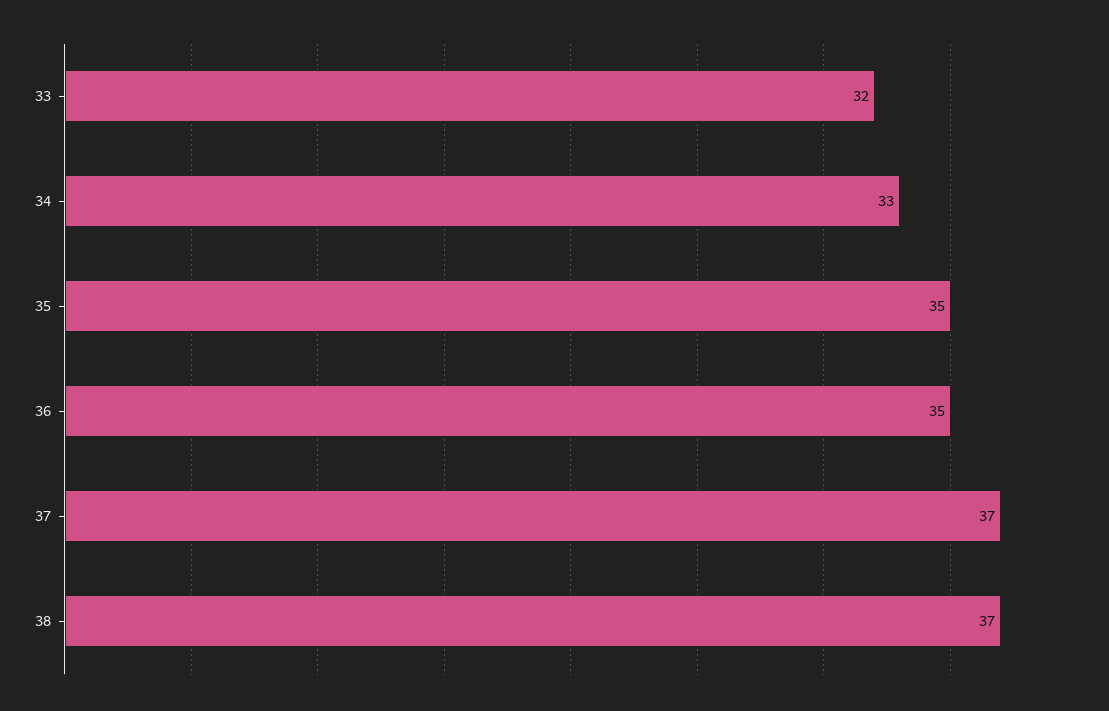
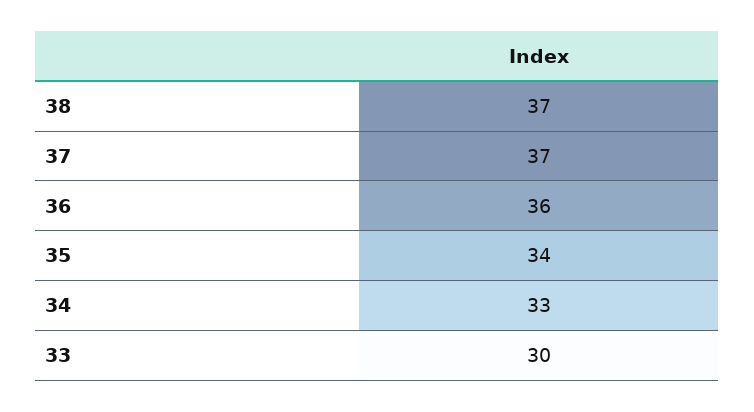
  {
-   "33": 32,
+   "33": 30,
    "34": 33,
-   "35": 35,
+   "35": 34,
-   "36": 35,
+   "36": 36,
    "37": 37,
    "38": 37
  }

